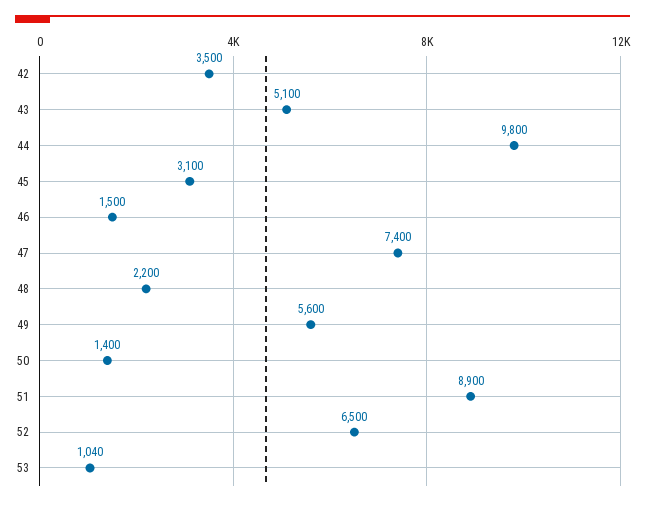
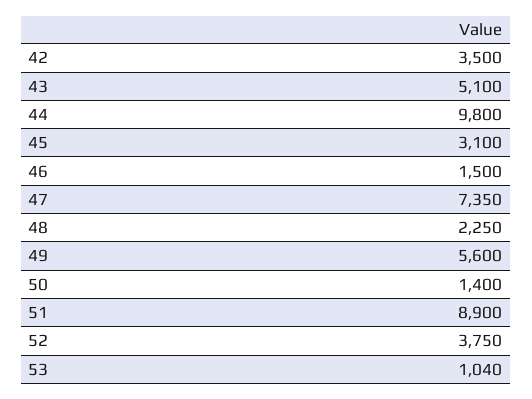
  {
    "42": 3500,
    "43": 5100,
    "44": 9800,
    "45": 3100,
    "46": 1500,
-   "47": 7400,
+   "47": 7350,
-   "48": 2200,
+   "48": 2250,
    "49": 5600,
    "50": 1400,
    "51": 8900,
-   "52": 6500,
+   "52": 3750,
    "53": 1040
  }

